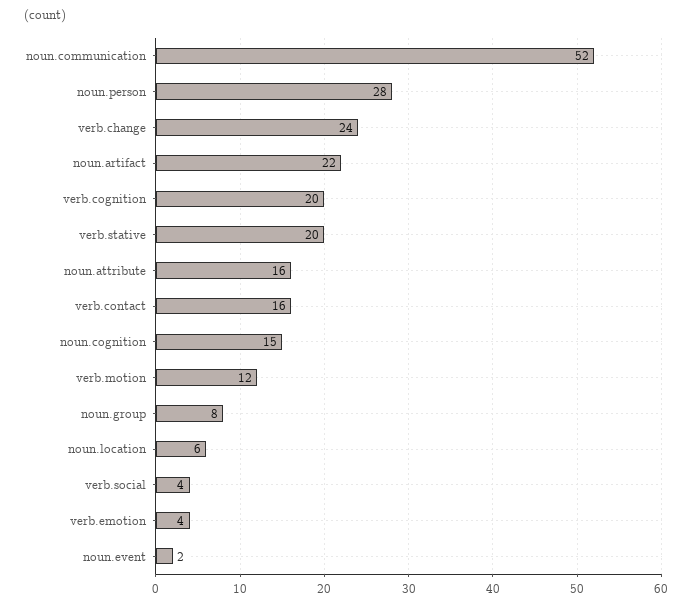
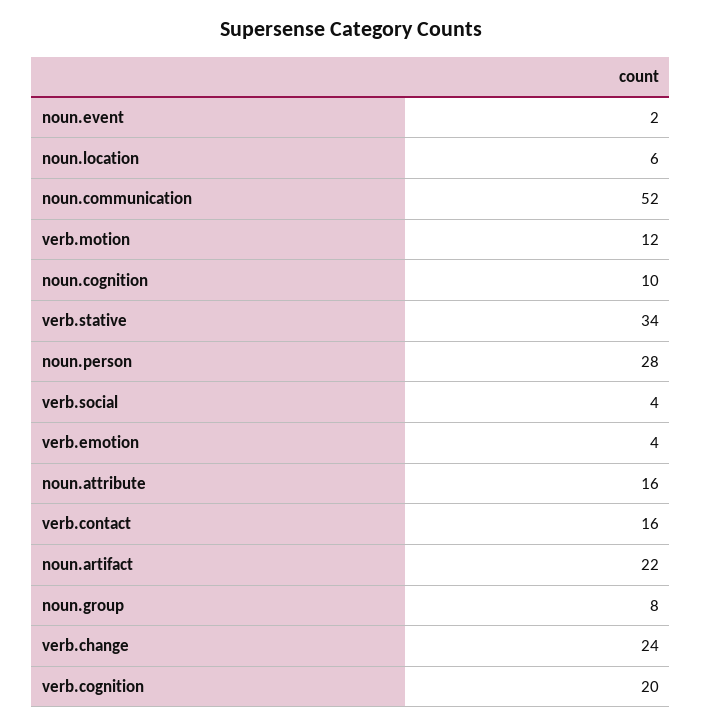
  {
    "noun.communication": 52,
    "noun.person": 28,
    "verb.change": 24,
    "noun.artifact": 22,
    "verb.cognition": 20,
-   "verb.stative": 20,
+   "verb.stative": 34,
    "noun.attribute": 16,
    "verb.contact": 16,
-   "noun.cognition": 15,
+   "noun.cognition": 10,
    "verb.motion": 12,
    "noun.group": 8,
    "noun.location": 6,
    "verb.social": 4,
    "verb.emotion": 4,
    "noun.event": 2
  }

